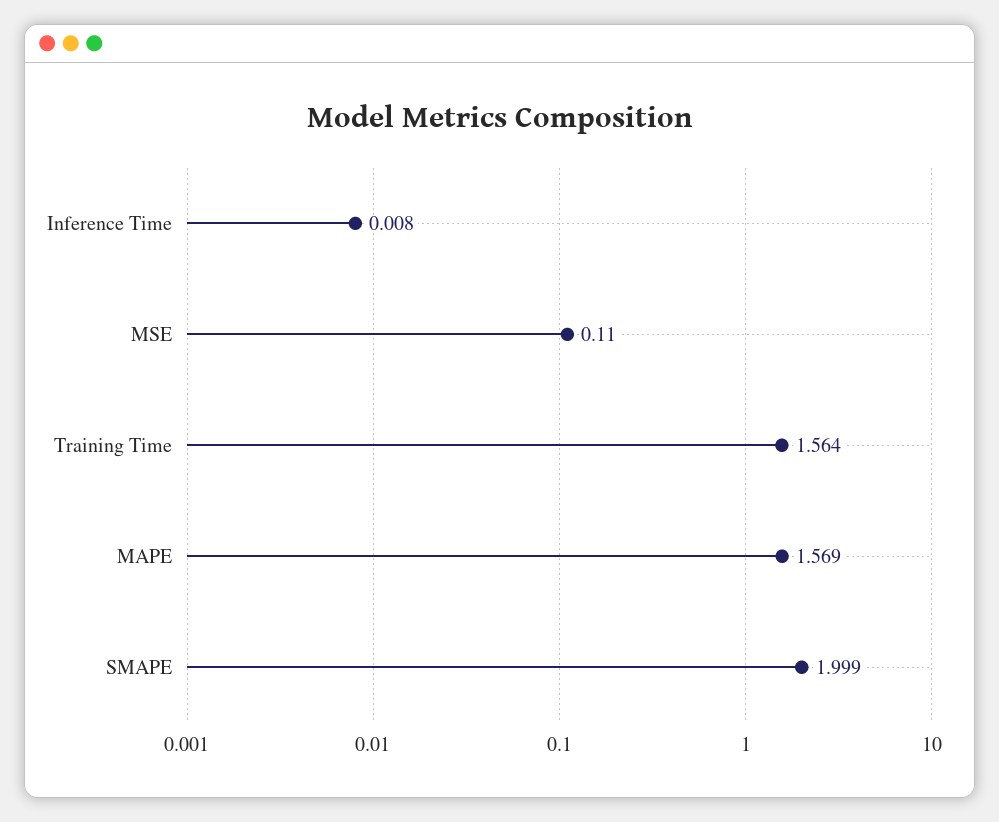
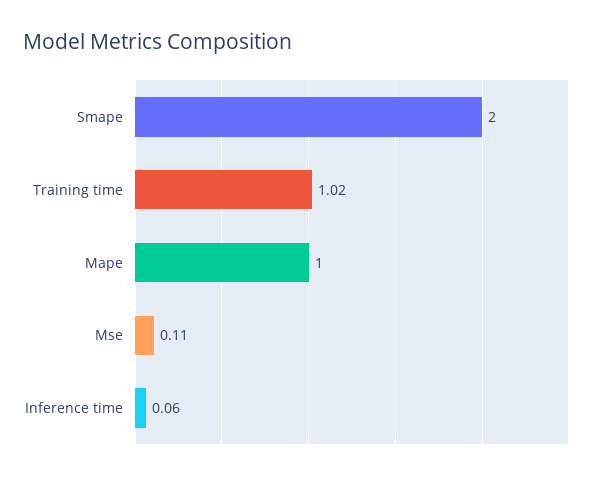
  {
-   "Inference Time": 0.008,
+   "Inference Time": 0.06,
    "MSE": 0.11,
-   "Training Time": 1.564,
+   "Training Time": 1.02,
-   "MAPE": 1.569,
+   "MAPE": 1,
    "SMAPE": 1.999
  }

